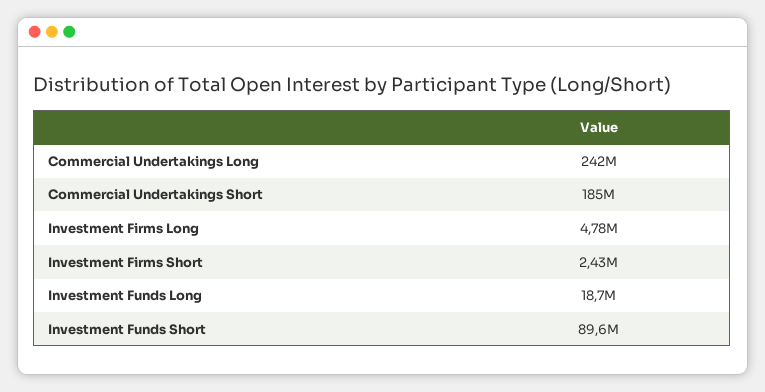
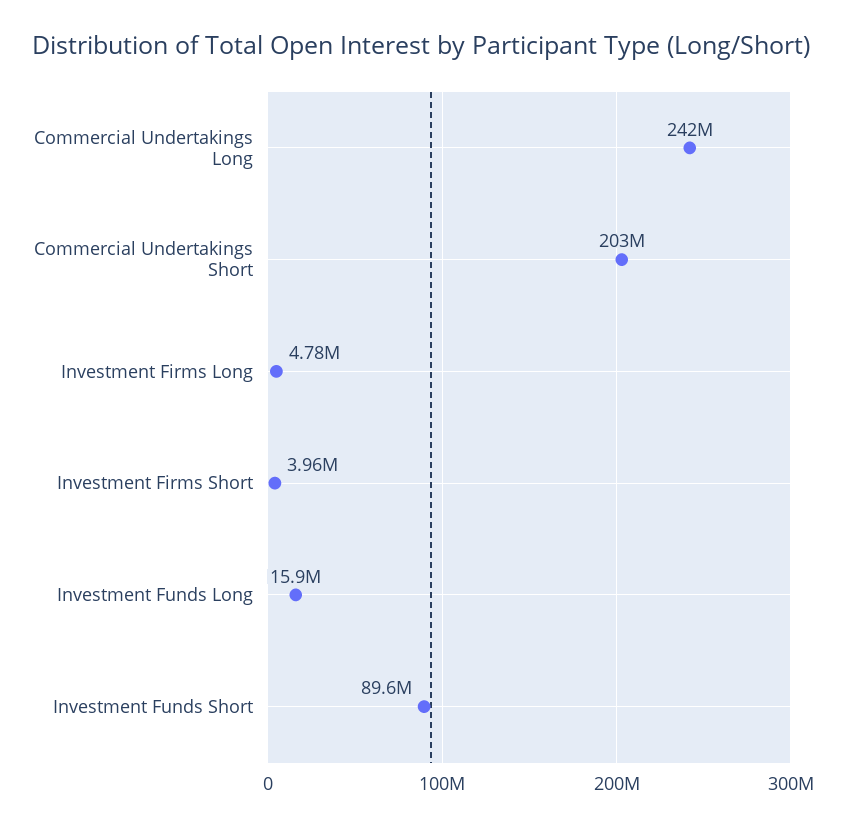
  {
    "Commercial Undertakings Long": 242000000,
-   "Commercial Undertakings Short": 185000000,
+   "Commercial Undertakings Short": 203000000,
    "Investment Firms Long": 4780000,
-   "Investment Firms Short": 2430000,
+   "Investment Firms Short": 3960000,
-   "Investment Funds Long": 18700000,
+   "Investment Funds Long": 15900000,
    "Investment Funds Short": 89600000
  }

